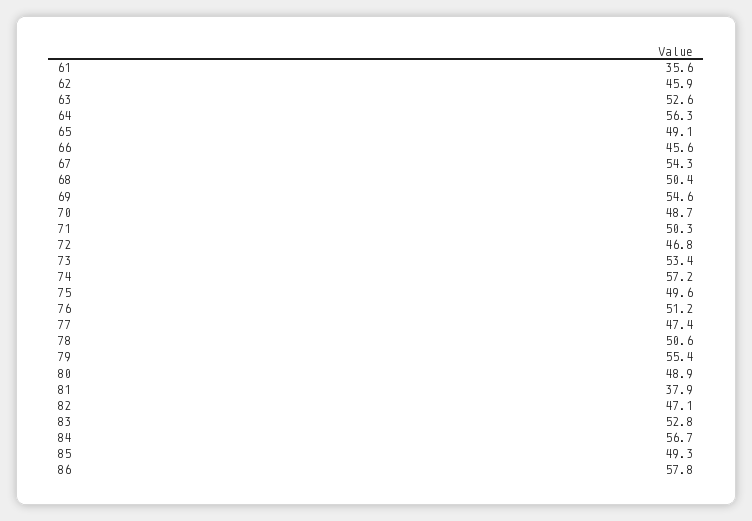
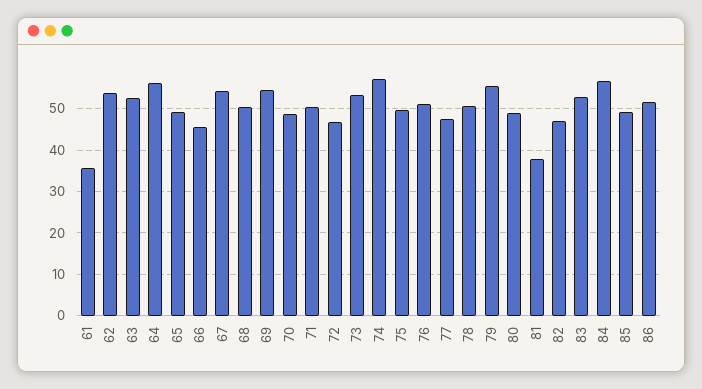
  {
    "61": 35.6,
-   "62": 45.9,
+   "62": 54,
    "63": 52.6,
    "64": 56.3,
    "65": 49.1,
    "66": 45.6,
    "67": 54.3,
    "68": 50.4,
    "69": 54.6,
    "70": 48.7,
    "71": 50.3,
    "72": 46.8,
    "73": 53.4,
    "74": 57.2,
    "75": 49.6,
    "76": 51.2,
    "77": 47.4,
    "78": 50.6,
    "79": 55.4,
    "80": 48.9,
    "81": 37.9,
    "82": 47.1,
    "83": 52.8,
    "84": 56.7,
    "85": 49.3,
-   "86": 57.8
+   "86": 52
  }

